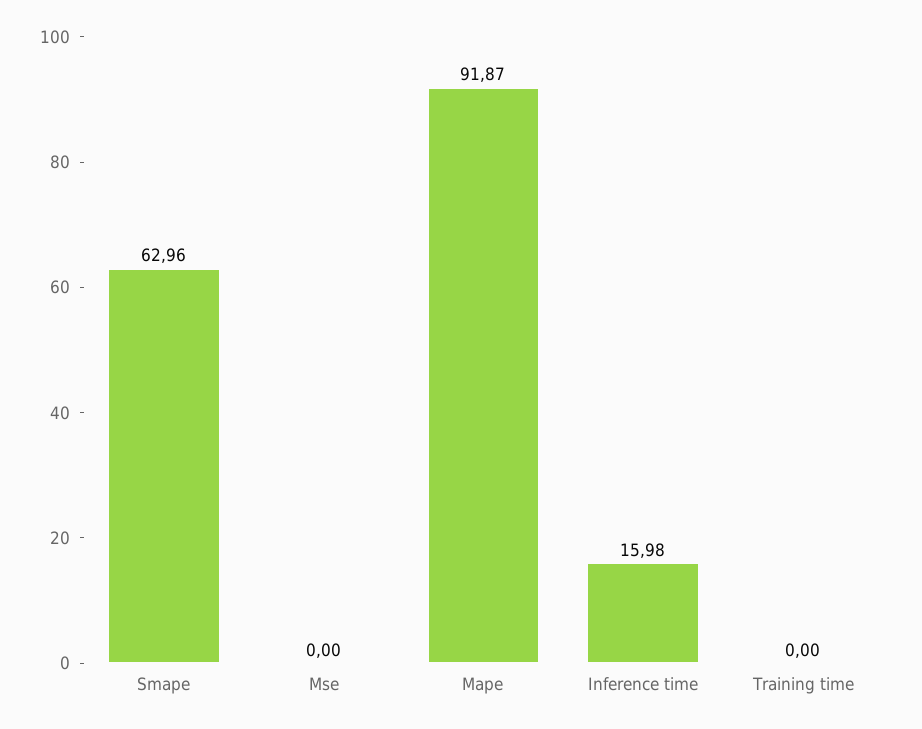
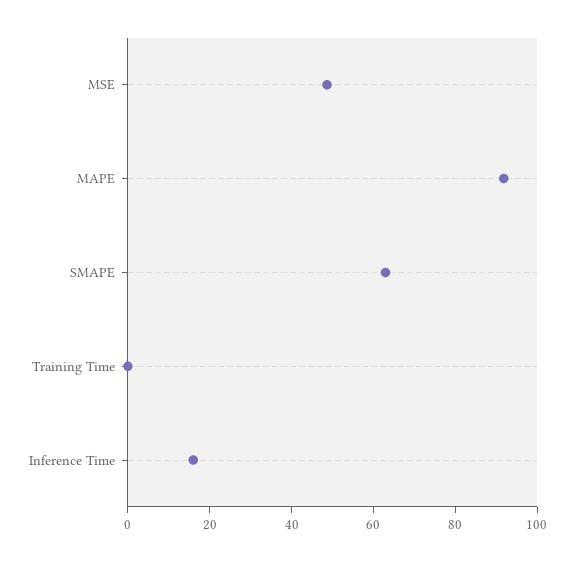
  {
    "Smape": 62.96,
-   "Mse": 0,
+   "Mse": 50,
    "Mape": 91.87,
    "Inference time": 15.98,
    "Training time": 0
  }

